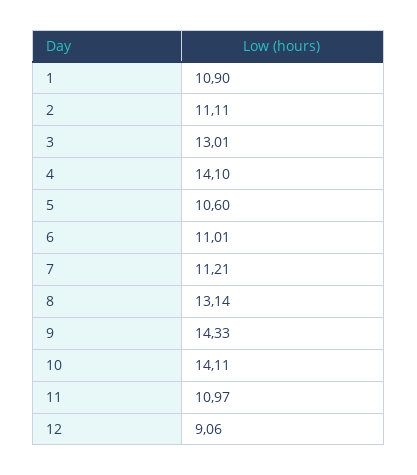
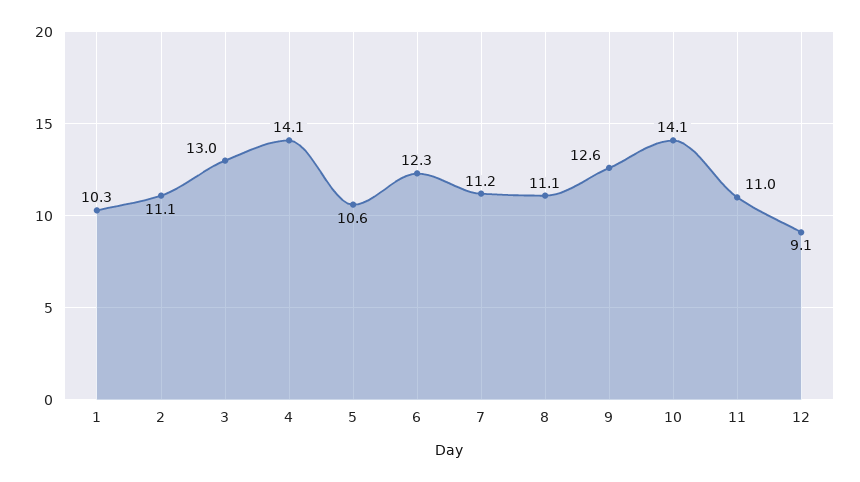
  {
-   "1": 10.9,
+   "1": 10.3,
    "2": 11.11,
    "3": 13.01,
    "4": 14.1,
    "5": 10.6,
-   "6": 11.01,
+   "6": 12.3,
    "7": 11.21,
-   "8": 13.14,
+   "8": 11.1,
-   "9": 14.33,
+   "9": 12.6,
    "10": 14.11,
    "11": 10.97,
    "12": 9.06
  }

